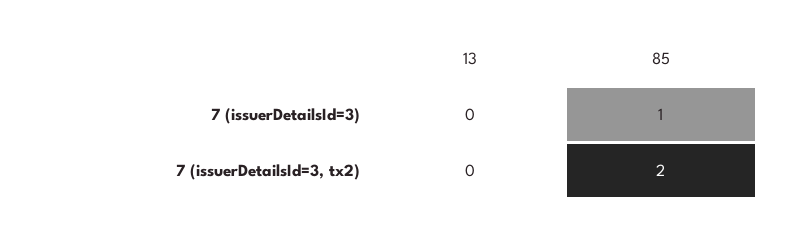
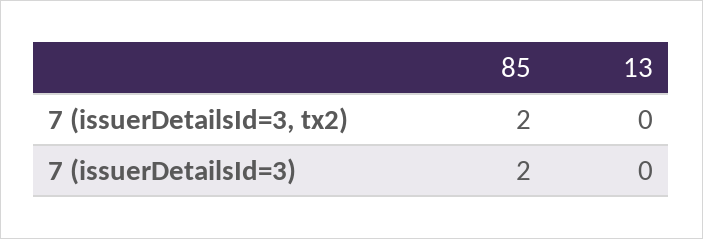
  {
    "13": {
      "7 (issuerDetailsId=3)": 0,
      "7 (issuerDetailsId=3, tx2)": 0
    },
    "85": {
-     "7 (issuerDetailsId=3)": 1,
+     "7 (issuerDetailsId=3)": 2,
      "7 (issuerDetailsId=3, tx2)": 2
    }
  }

